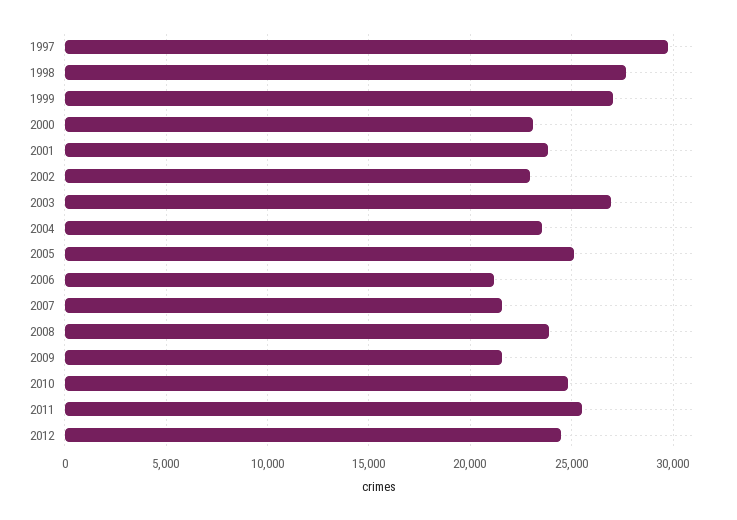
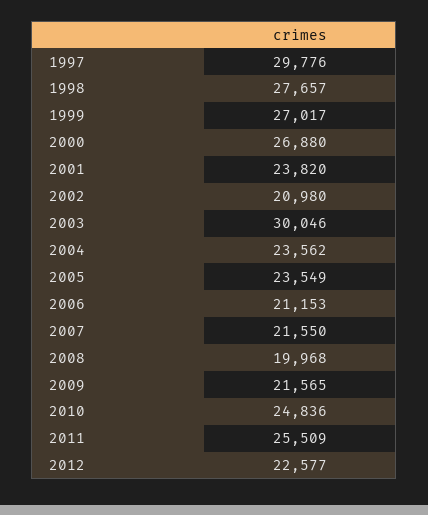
  {
    "1997": 29776,
    "1998": 27657,
    "1999": 27017,
-   "2000": 23000,
+   "2000": 26880,
    "2001": 23820,
-   "2002": 23000,
+   "2002": 20980,
-   "2003": 27000,
+   "2003": 30046,
    "2004": 23562,
-   "2005": 25000,
+   "2005": 23549,
    "2006": 21153,
    "2007": 21550,
-   "2008": 24000,
+   "2008": 19968,
    "2009": 21565,
    "2010": 24836,
    "2011": 25509,
-   "2012": 24500
+   "2012": 22577
  }

